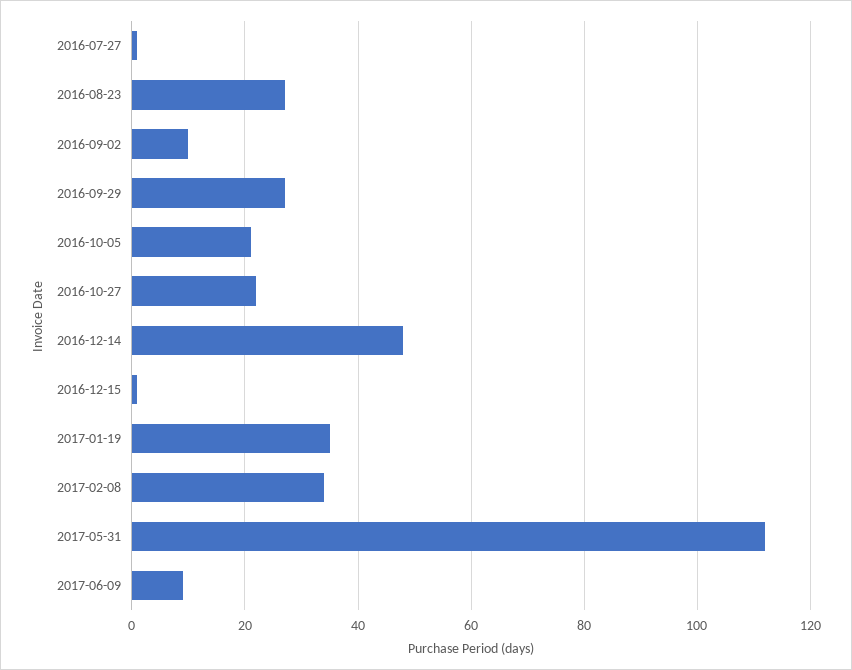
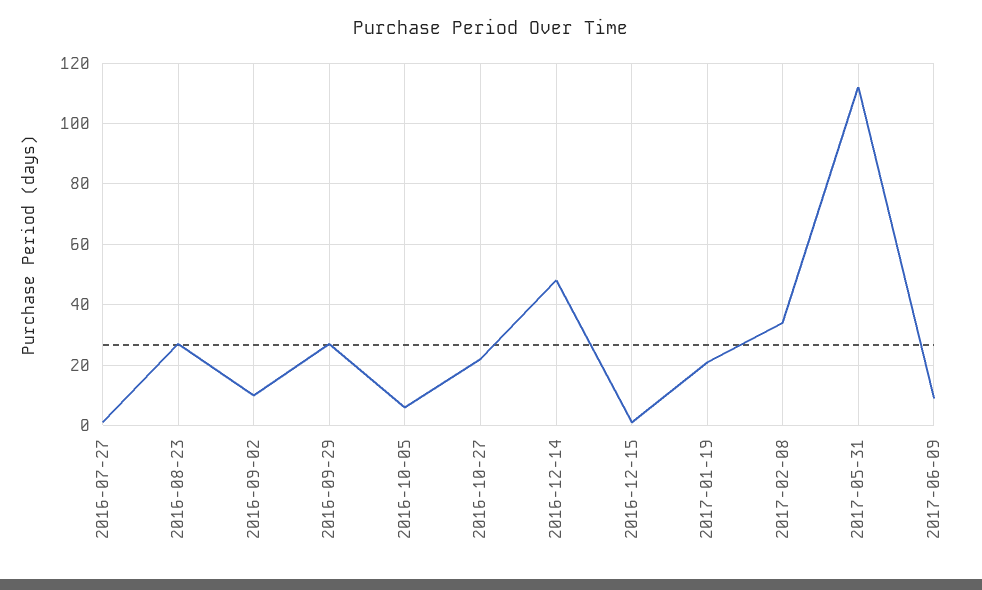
  {
    "2016-07-27": 0,
    "2016-08-23": 25,
    "2016-09-02": 10,
    "2016-09-29": 25,
-   "2016-10-05": 20,
+   "2016-10-05": 5,
    "2016-10-27": 20,
    "2016-12-14": 50,
    "2016-12-15": 0,
-   "2017-01-19": 35,
+   "2017-01-19": 20,
    "2017-02-08": 35,
    "2017-05-31": 110,
    "2017-06-09": 10
  }

